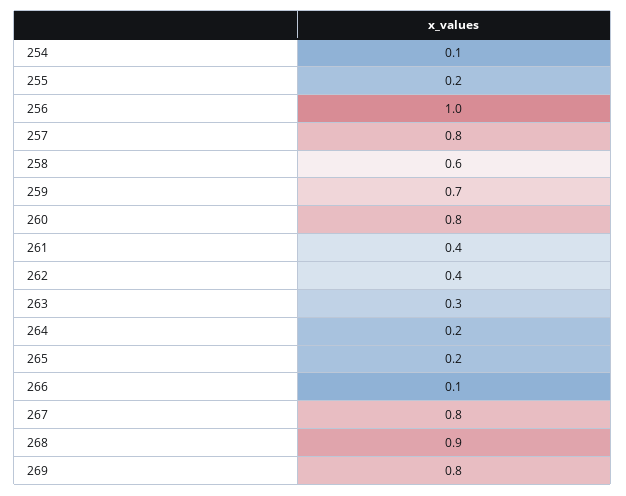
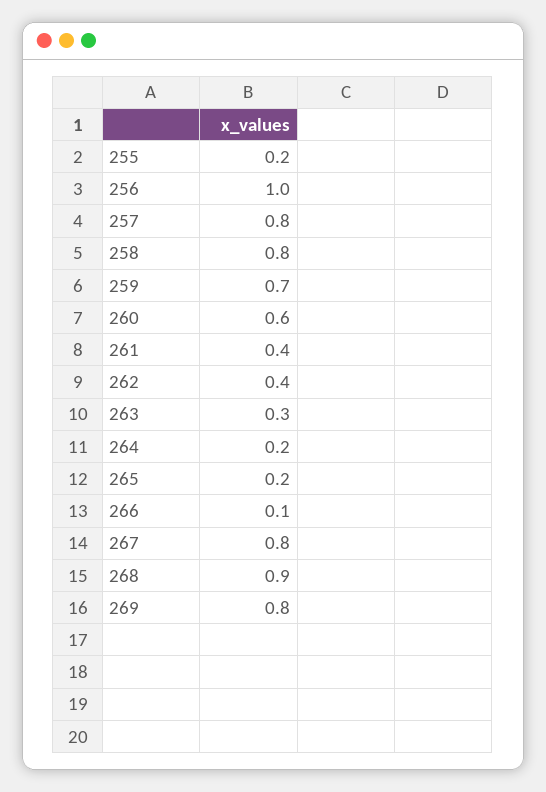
  {
-   "254": 0.1,
    "255": 0.2,
    "256": 1,
    "257": 0.8,
-   "258": 0.6,
+   "258": 0.8,
    "259": 0.7,
-   "260": 0.8,
+   "260": 0.6,
    "261": 0.4,
    "262": 0.4,
    "263": 0.3,
    "264": 0.2,
    "265": 0.2,
    "266": 0.1,
    "267": 0.8,
    "268": 0.9,
    "269": 0.8
  }

